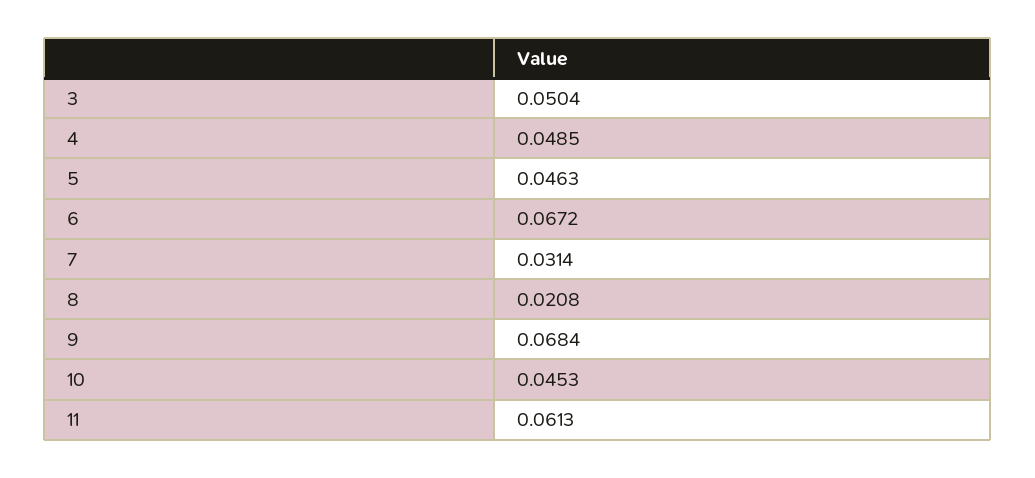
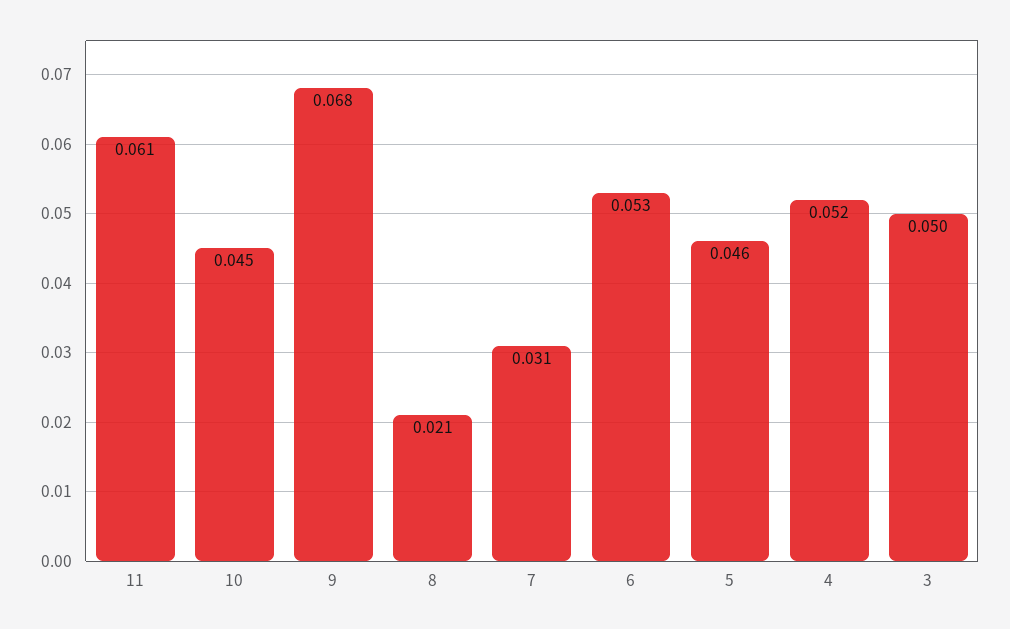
  {
    "3": 0.0504,
-   "4": 0.0485,
+   "4": 0.052,
    "5": 0.0463,
-   "6": 0.0672,
+   "6": 0.053,
    "7": 0.0314,
    "8": 0.0208,
    "9": 0.0684,
    "10": 0.0453,
    "11": 0.0613
  }

